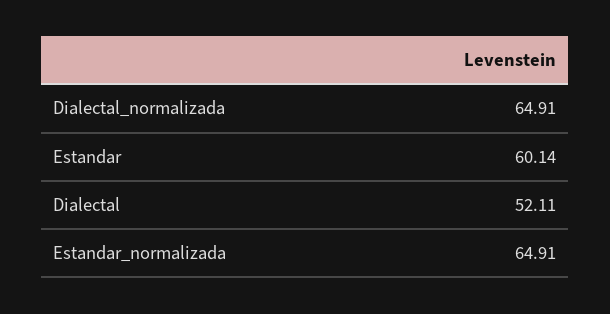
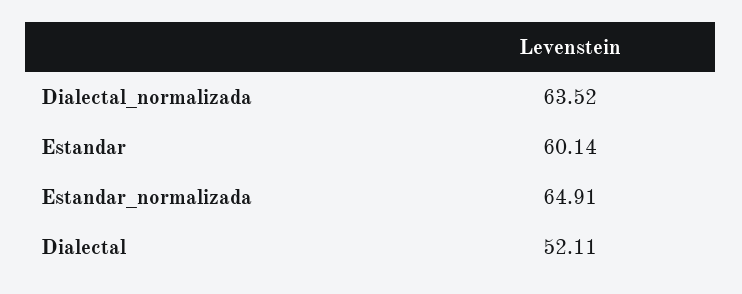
  {
-   "Dialectal_normalizada": 64.91,
+   "Dialectal_normalizada": 63.52,
    "Estandar": 60.14,
    "Dialectal": 52.11,
    "Estandar_normalizada": 64.91
  }

